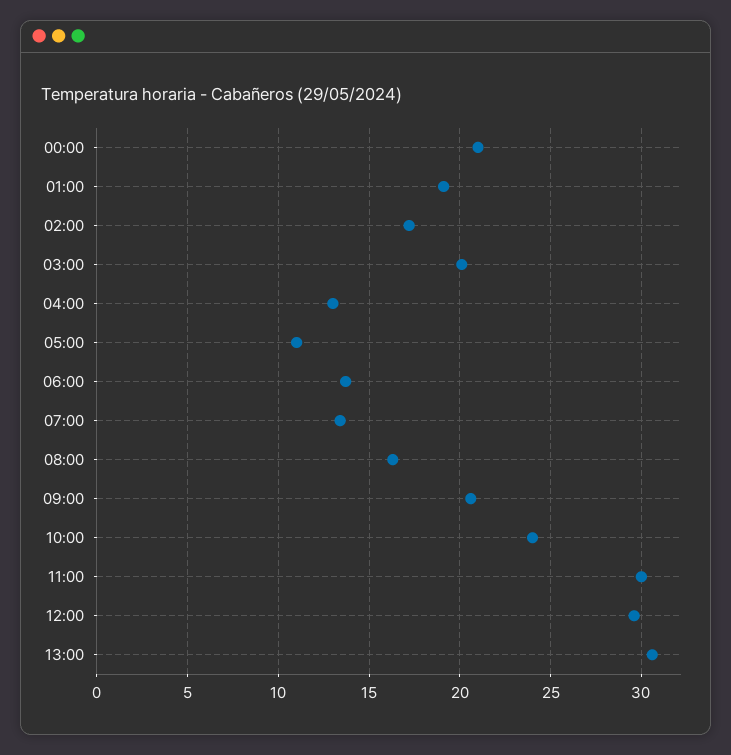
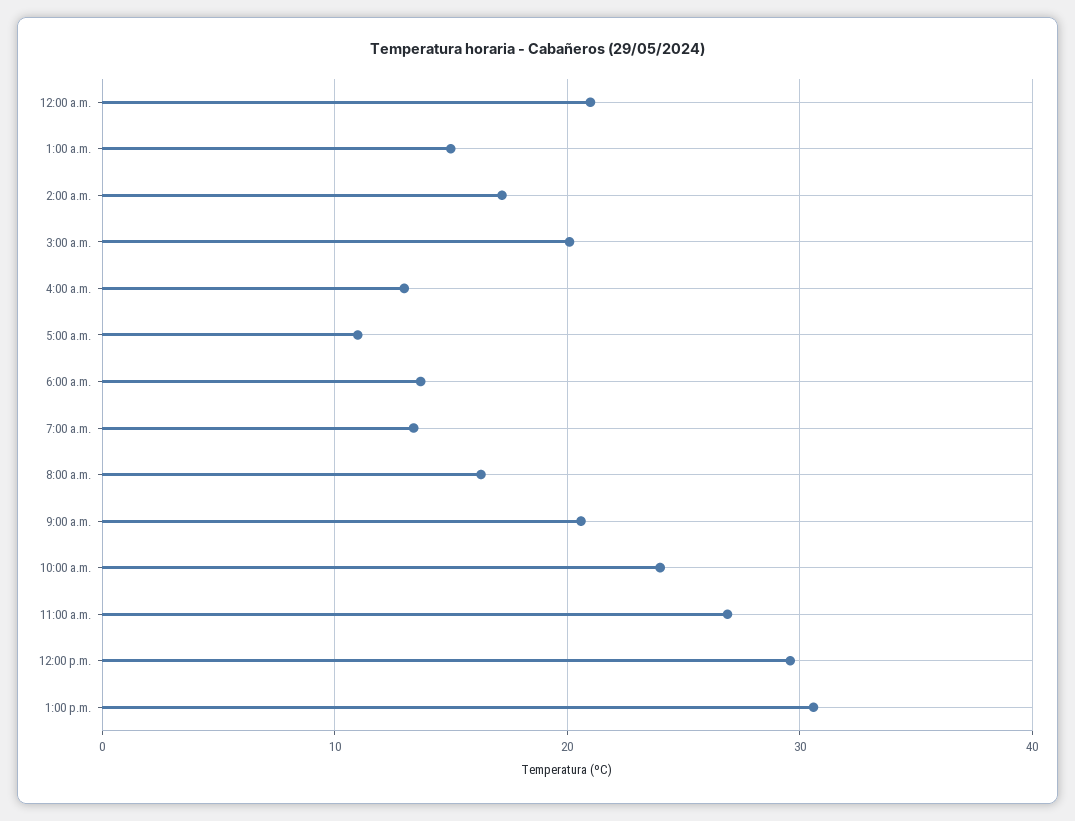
  {
    "00:00": 21,
-   "01:00": 19,
+   "01:00": 15,
    "02:00": 17,
    "03:00": 20,
    "04:00": 13,
    "05:00": 11,
    "06:00": 13.5,
    "07:00": 13.5,
    "08:00": 16.5,
    "09:00": 20.5,
    "10:00": 24,
-   "11:00": 30,
+   "11:00": 27,
    "12:00": 29.5,
    "13:00": 30.5
  }

